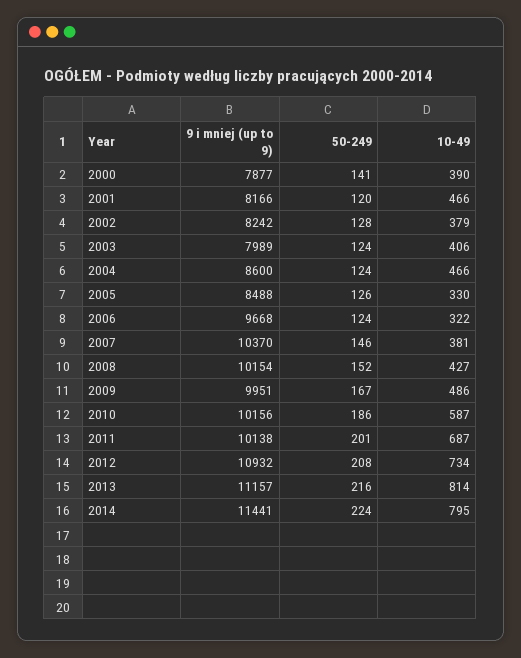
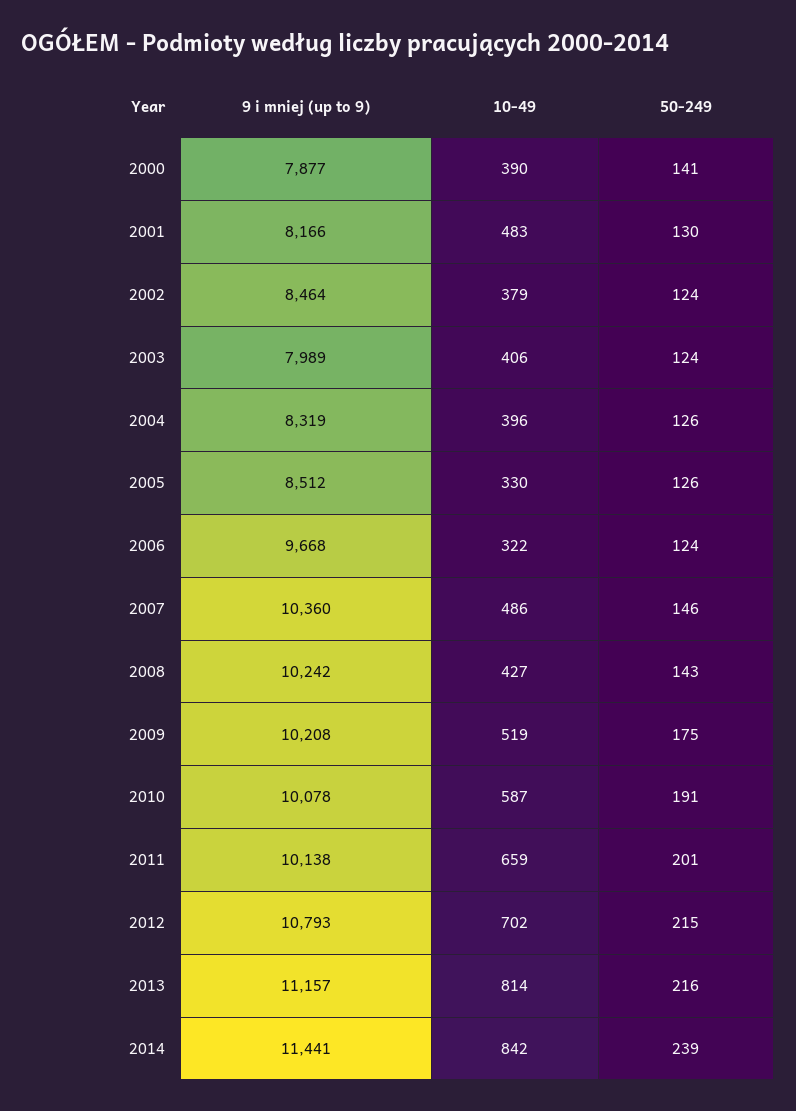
  {
    "9 i mniej (up to 9)": {
      "2000": 7877,
      "2001": 8166,
-     "2002": 8242,
+     "2002": 8464,
      "2003": 7989,
-     "2004": 8600,
+     "2004": 8319,
-     "2005": 8488,
+     "2005": 8512,
      "2006": 9668,
-     "2007": 10370,
+     "2007": 10360,
-     "2008": 10154,
+     "2008": 10242,
-     "2009": 9951,
+     "2009": 10208,
-     "2010": 10156,
+     "2010": 10078,
      "2011": 10138,
-     "2012": 10932,
+     "2012": 10793,
      "2013": 11157,
      "2014": 11441
    },
    "50-249": {
      "2000": 141,
-     "2001": 120,
+     "2001": 130,
-     "2002": 128,
+     "2002": 124,
      "2003": 124,
-     "2004": 124,
+     "2004": 126,
      "2005": 126,
      "2006": 124,
      "2007": 146,
-     "2008": 152,
+     "2008": 143,
-     "2009": 167,
+     "2009": 175,
-     "2010": 186,
+     "2010": 191,
      "2011": 201,
-     "2012": 208,
+     "2012": 215,
      "2013": 216,
-     "2014": 224
+     "2014": 239
    },
    "10-49": {
      "2000": 390,
-     "2001": 466,
+     "2001": 483,
      "2002": 379,
      "2003": 406,
-     "2004": 466,
+     "2004": 396,
      "2005": 330,
      "2006": 322,
-     "2007": 381,
+     "2007": 486,
      "2008": 427,
-     "2009": 486,
+     "2009": 519,
      "2010": 587,
-     "2011": 687,
+     "2011": 659,
-     "2012": 734,
+     "2012": 702,
      "2013": 814,
-     "2014": 795
+     "2014": 842
    }
  }

